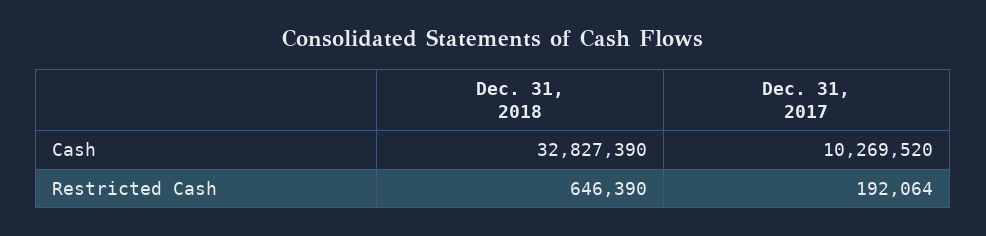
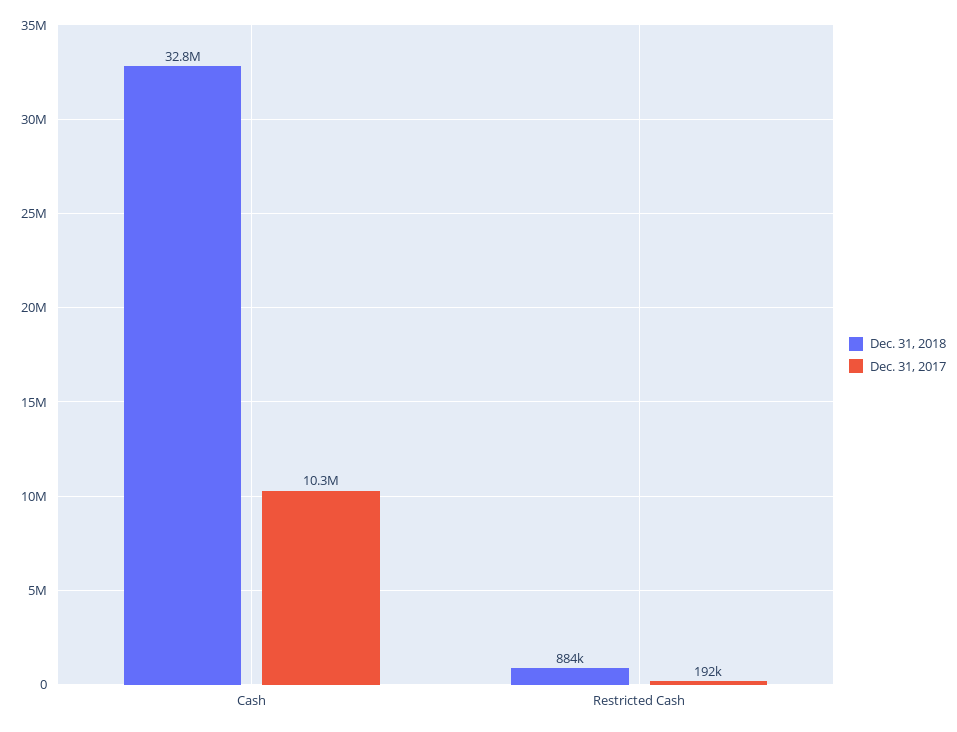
  {
    "Dec. 31, 2018": {
      "Cash": 32827390,
-     "Restricted Cash": 646390
+     "Restricted Cash": 884000
    },
    "Dec. 31, 2017": {
      "Cash": 10269520,
      "Restricted Cash": 192064
    }
  }

